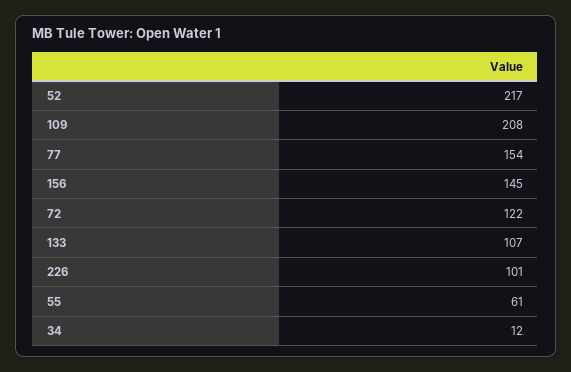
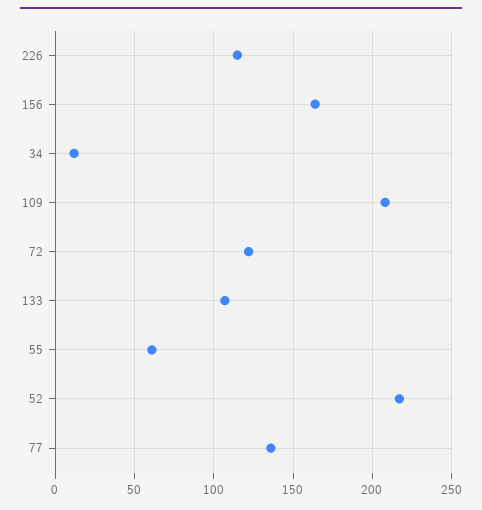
  {
    "52": 217,
    "109": 208,
-   "77": 154,
+   "77": 135,
-   "156": 145,
+   "156": 165,
    "72": 122,
    "133": 107,
-   "226": 101,
+   "226": 115,
    "55": 61,
    "34": 12
  }

